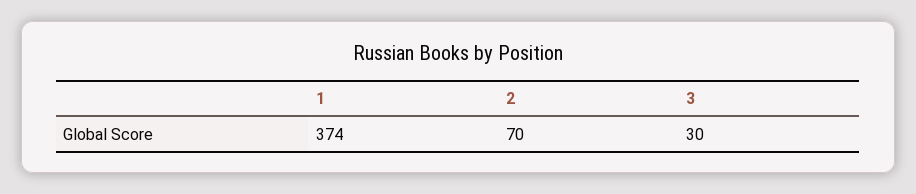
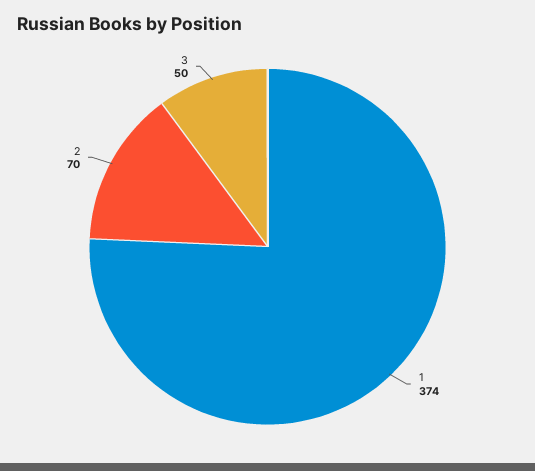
  {
    "1": 374,
    "2": 70,
-   "3": 30
+   "3": 50
  }

